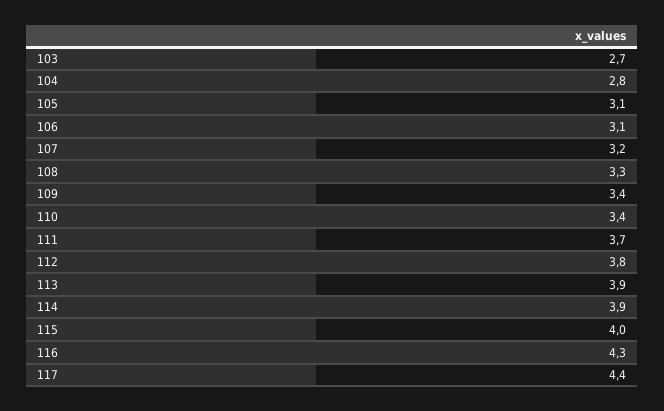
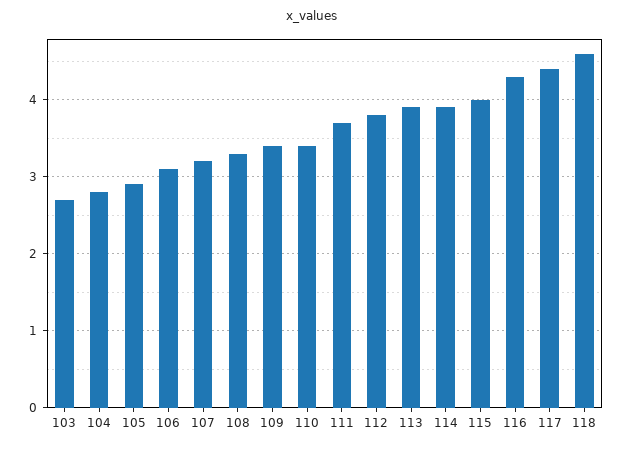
  {
    "103": 2.7,
    "104": 2.8,
-   "105": 3.1,
+   "105": 2.9,
    "106": 3.1,
    "107": 3.2,
    "108": 3.3,
    "109": 3.4,
    "110": 3.4,
    "111": 3.7,
    "112": 3.8,
    "113": 3.9,
    "114": 3.9,
    "115": 4,
    "116": 4.3,
-   "117": 4.4
+   "117": 4.4,
+   "118": 4.6
  }

